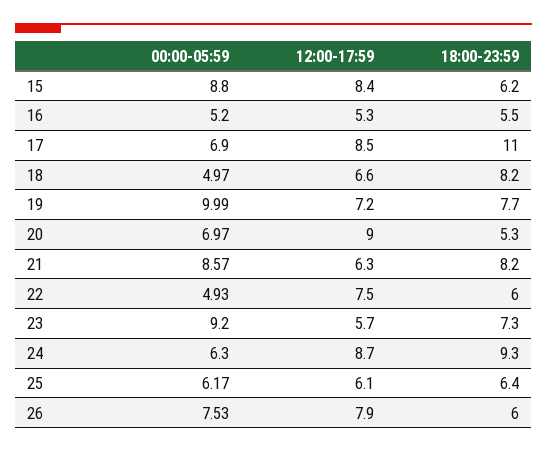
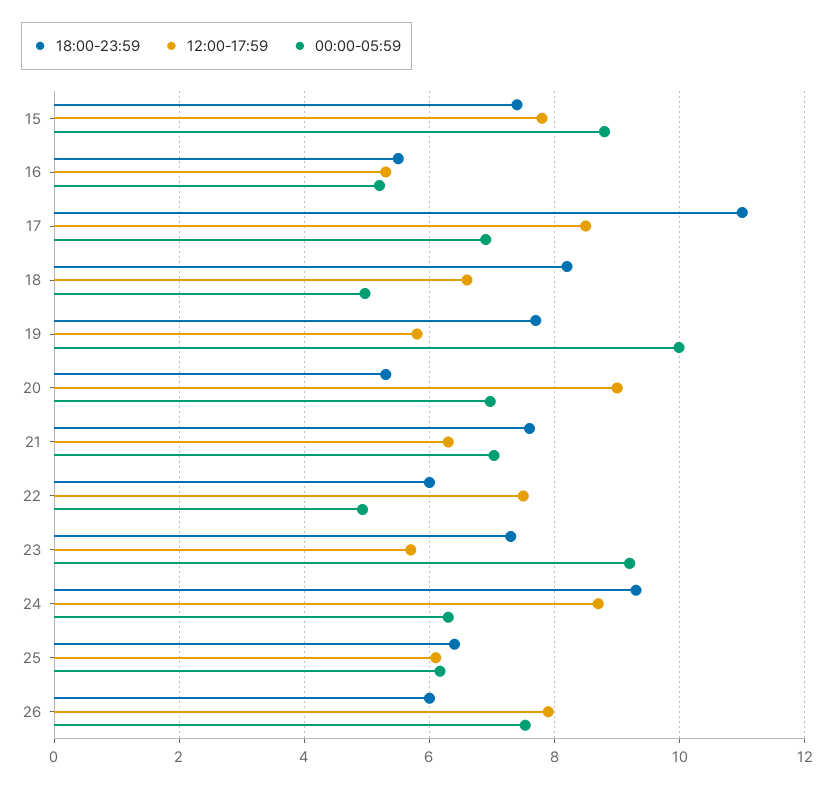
  {
    "00:00-05:59": {
      "15": 8.8,
      "16": 5.2,
      "17": 6.9,
      "18": 4.97,
      "19": 9.99,
      "20": 6.97,
-     "21": 8.57,
+     "21": 7,
      "22": 4.93,
      "23": 9.2,
      "24": 6.3,
      "25": 6.17,
      "26": 7.53
    },
    "12:00-17:59": {
-     "15": 8.4,
+     "15": 7.8,
      "16": 5.3,
      "17": 8.5,
      "18": 6.6,
-     "19": 7.2,
+     "19": 5.8,
      "20": 9,
      "21": 6.3,
      "22": 7.5,
      "23": 5.7,
      "24": 8.7,
      "25": 6.1,
      "26": 7.9
    },
    "18:00-23:59": {
-     "15": 6.2,
+     "15": 7.4,
      "16": 5.5,
      "17": 11,
      "18": 8.2,
      "19": 7.7,
      "20": 5.3,
-     "21": 8.2,
+     "21": 7.6,
      "22": 6,
      "23": 7.3,
      "24": 9.3,
      "25": 6.4,
      "26": 6
    }
  }

